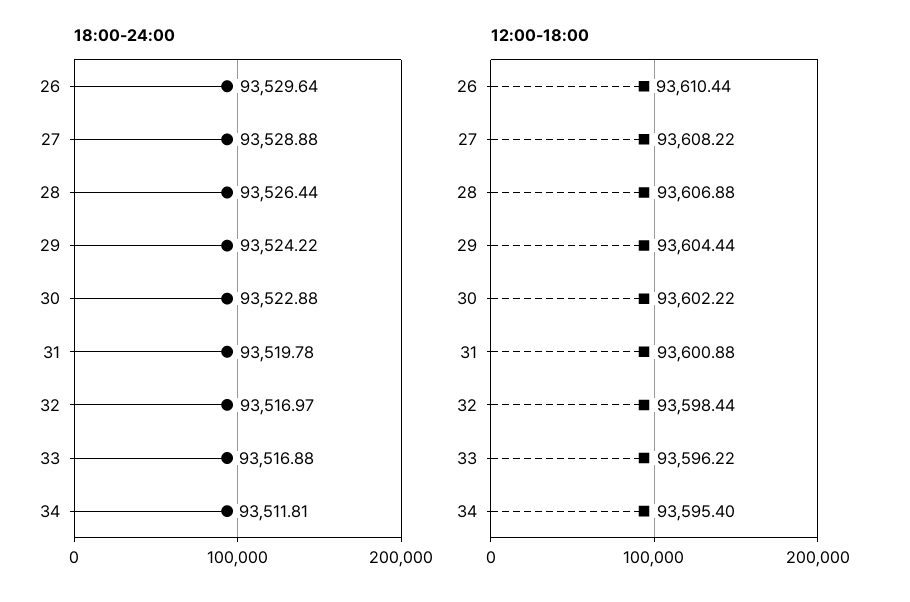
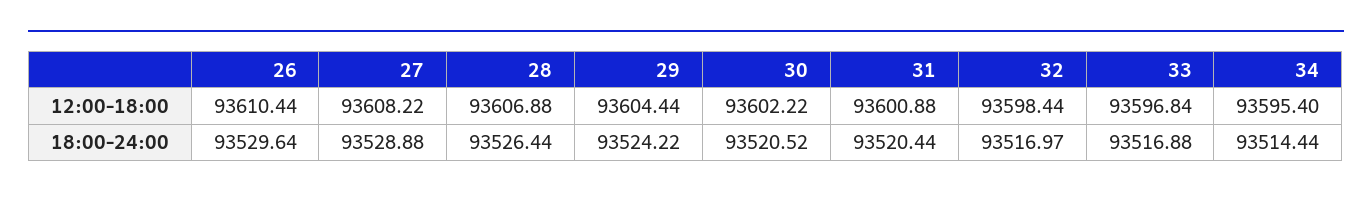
  {
    "18:00-24:00": {
      "26": 93529.64,
      "27": 93528.88,
      "28": 93526.44,
      "29": 93524.22,
-     "30": 93522.88,
+     "30": 93520.52,
-     "31": 93519.78,
+     "31": 93520.44,
      "32": 93516.97,
      "33": 93516.88,
-     "34": 93511.81
+     "34": 93514.44
    },
    "12:00-18:00": {
      "26": 93610.44,
      "27": 93608.22,
      "28": 93606.88,
      "29": 93604.44,
      "30": 93602.22,
      "31": 93600.88,
      "32": 93598.44,
-     "33": 93596.22,
+     "33": 93596.84,
      "34": 93595.4
    }
  }

